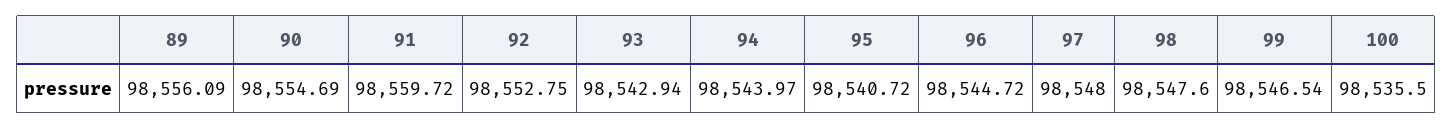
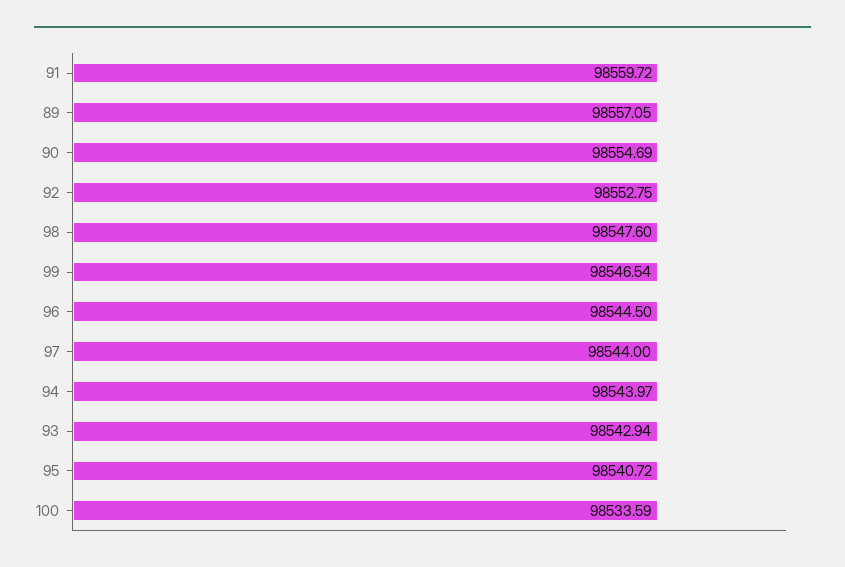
  {
-   "89": 98556.09,
+   "89": 98557.05,
    "90": 98554.69,
    "91": 98559.72,
    "92": 98552.75,
    "93": 98542.94,
    "94": 98543.97,
    "95": 98540.72,
-   "96": 98544.72,
+   "96": 98544.5,
-   "97": 98548,
+   "97": 98544,
    "98": 98547.6,
    "99": 98546.54,
-   "100": 98535.5
+   "100": 98533.59
  }

